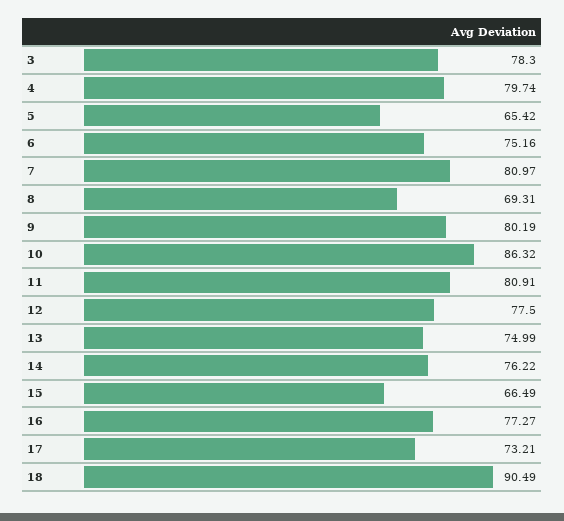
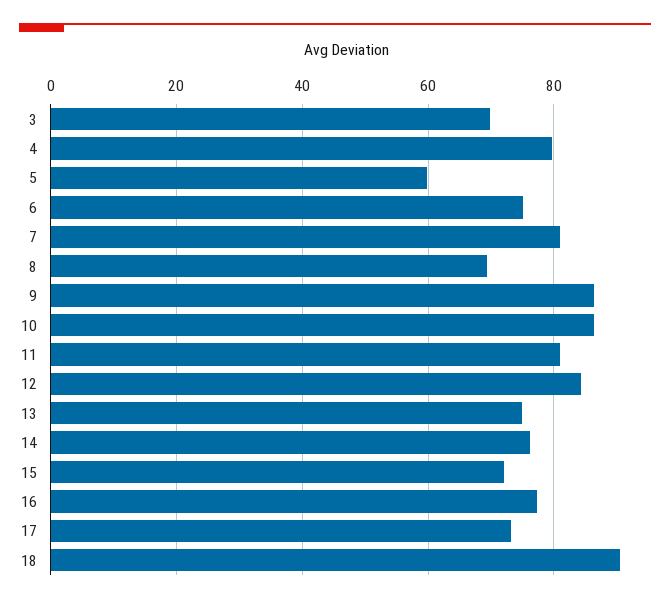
  {
-   "3": 78.3,
+   "3": 70,
    "4": 79.74,
-   "5": 65.42,
+   "5": 60,
    "6": 75.16,
    "7": 80.97,
    "8": 69.31,
-   "9": 80.19,
+   "9": 86,
    "10": 86.32,
    "11": 80.91,
-   "12": 77.5,
+   "12": 84,
    "13": 74.99,
    "14": 76.22,
-   "15": 66.49,
+   "15": 72,
    "16": 77.27,
    "17": 73.21,
    "18": 90.49
  }

